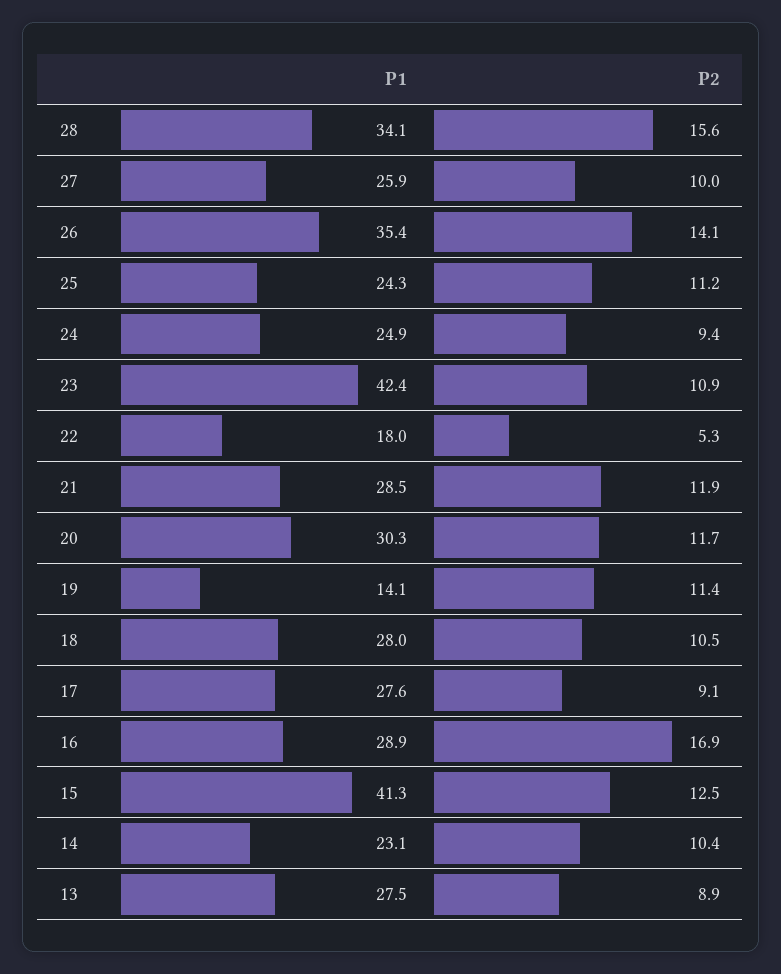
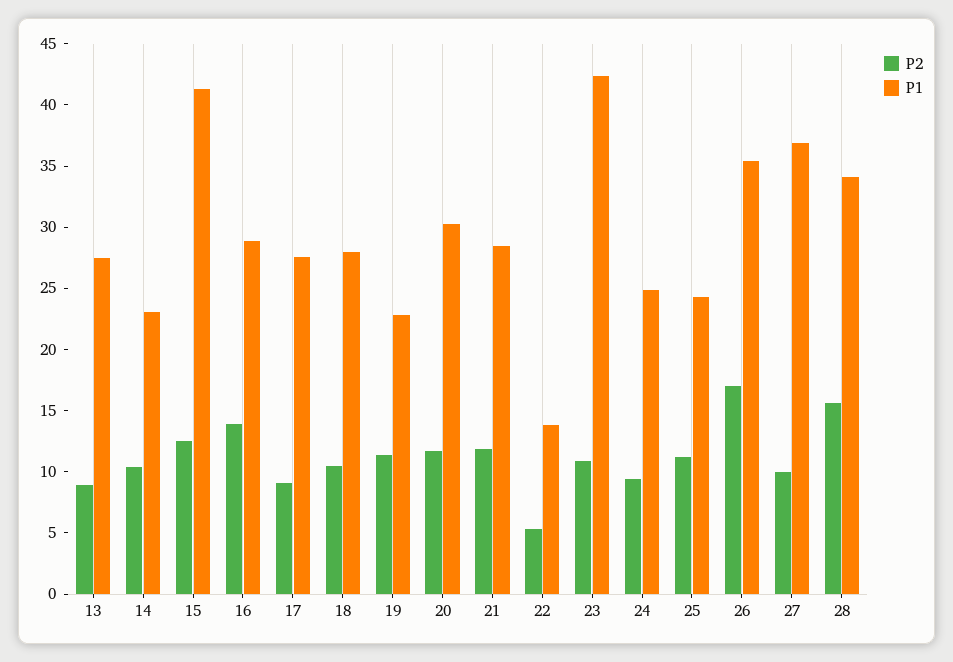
  {
    "P1": {
      "28": 34.1,
-     "27": 25.9,
+     "27": 37,
      "26": 35.4,
      "25": 24.3,
      "24": 24.9,
      "23": 42.4,
-     "22": 18,
+     "22": 14,
      "21": 28.5,
      "20": 30.3,
-     "19": 14.1,
+     "19": 23,
      "18": 28,
      "17": 27.6,
      "16": 28.9,
      "15": 41.3,
      "14": 23.1,
      "13": 27.5
    },
    "P2": {
      "28": 15.6,
      "27": 10,
-     "26": 14.1,
+     "26": 17,
      "25": 11.2,
      "24": 9.4,
      "23": 10.9,
      "22": 5.3,
      "21": 11.9,
      "20": 11.7,
      "19": 11.4,
      "18": 10.5,
      "17": 9.1,
-     "16": 16.9,
+     "16": 14,
      "15": 12.5,
      "14": 10.4,
      "13": 8.9
    }
  }

